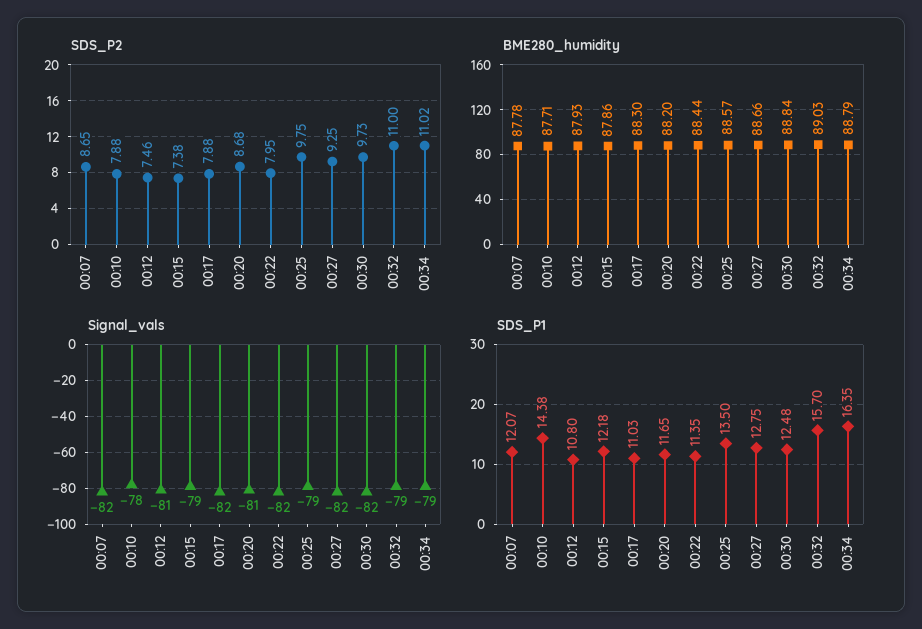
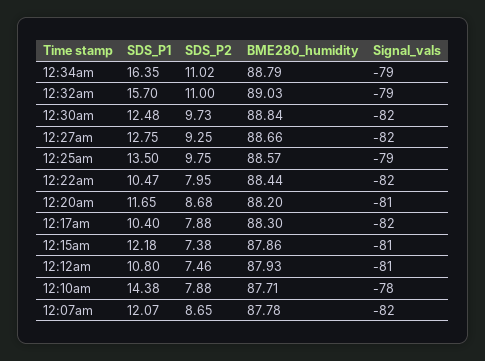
  {
    "SDS_P2": {
      "00:07": 8.65,
      "00:10": 7.88,
      "00:12": 7.46,
      "00:15": 7.38,
      "00:17": 7.88,
      "00:20": 8.68,
      "00:22": 7.95,
      "00:25": 9.75,
      "00:27": 9.25,
      "00:30": 9.73,
      "00:32": 11,
      "00:34": 11.02
    },
    "BME280_humidity": {
      "00:07": 87.78,
      "00:10": 87.71,
      "00:12": 87.93,
      "00:15": 87.86,
      "00:17": 88.3,
      "00:20": 88.2,
      "00:22": 88.44,
      "00:25": 88.57,
      "00:27": 88.66,
      "00:30": 88.84,
      "00:32": 89.03,
      "00:34": 88.79
    },
    "Signal_vals": {
      "00:07": -82,
      "00:10": -78,
      "00:12": -81,
-     "00:15": -79,
+     "00:15": -81,
      "00:17": -82,
      "00:20": -81,
      "00:22": -82,
      "00:25": -79,
      "00:27": -82,
      "00:30": -82,
      "00:32": -79,
      "00:34": -79
    },
    "SDS_P1": {
      "00:07": 12.07,
      "00:10": 14.38,
      "00:12": 10.8,
      "00:15": 12.18,
-     "00:17": 11.03,
+     "00:17": 10.4,
      "00:20": 11.65,
-     "00:22": 11.35,
+     "00:22": 10.47,
      "00:25": 13.5,
      "00:27": 12.75,
      "00:30": 12.48,
      "00:32": 15.7,
      "00:34": 16.35
    }
  }

